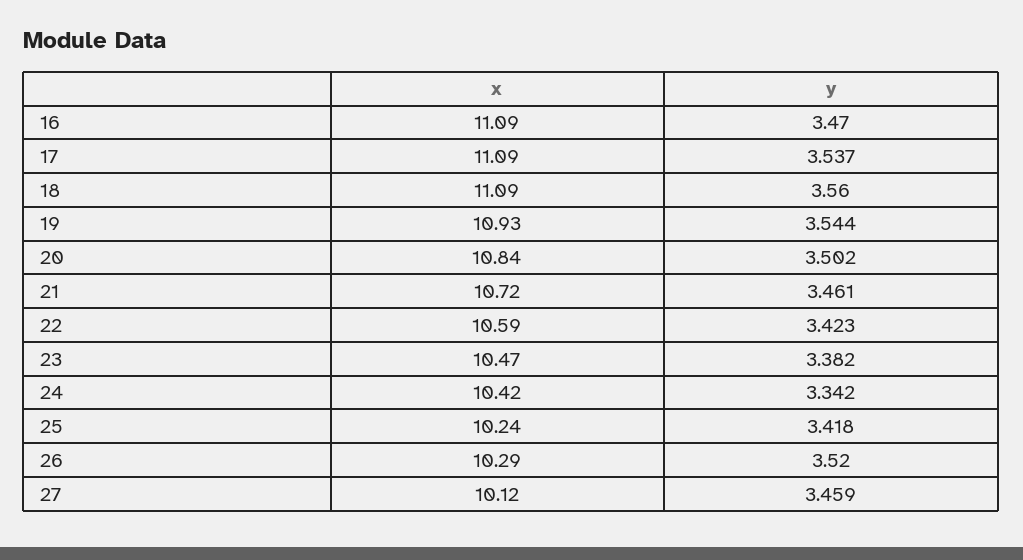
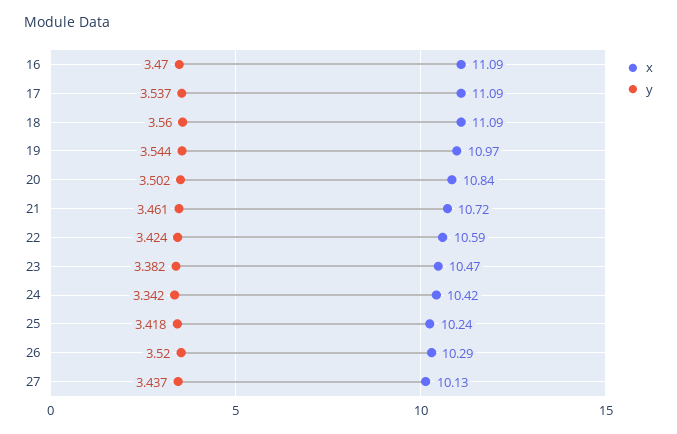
  {
    "x": {
      "16": 11.09,
      "17": 11.09,
      "18": 11.09,
-     "19": 10.93,
+     "19": 10.97,
      "20": 10.84,
      "21": 10.72,
      "22": 10.59,
      "23": 10.47,
      "24": 10.42,
      "25": 10.24,
      "26": 10.29,
-     "27": 10.12
+     "27": 10.13
    },
    "y": {
      "16": 3.47,
      "17": 3.537,
      "18": 3.56,
      "19": 3.544,
      "20": 3.502,
      "21": 3.461,
-     "22": 3.423,
+     "22": 3.424,
      "23": 3.382,
      "24": 3.342,
      "25": 3.418,
      "26": 3.52,
-     "27": 3.459
+     "27": 3.437
    }
  }

